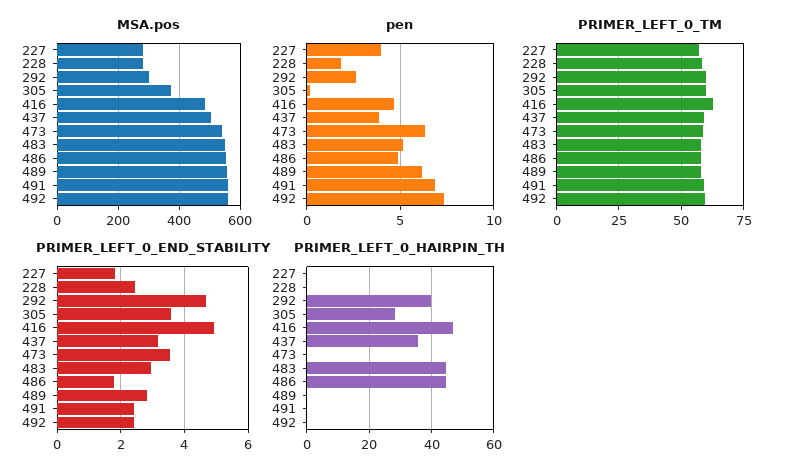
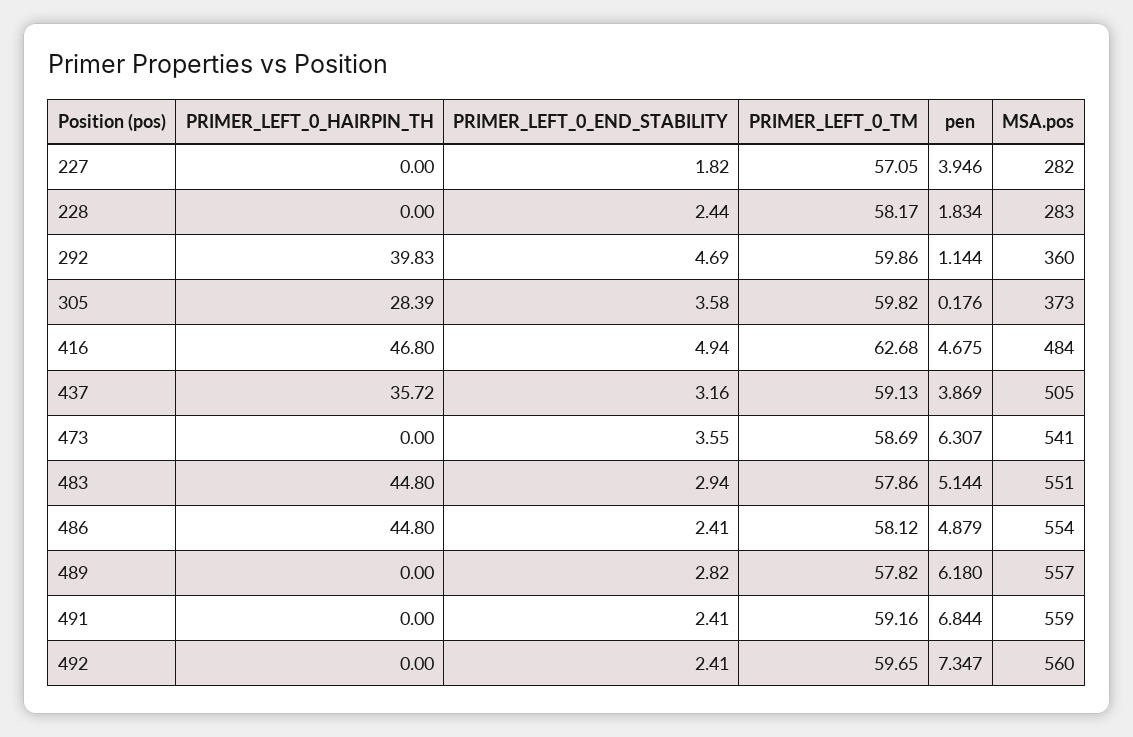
  {
    "MSA.pos": {
      "227": 282,
      "228": 283,
-     "292": 300,
+     "292": 360,
      "305": 373,
      "416": 484,
      "437": 505,
      "473": 541,
      "483": 551,
      "486": 554,
      "489": 557,
      "491": 559,
      "492": 560
    },
    "pen": {
      "227": 3.946,
      "228": 1.834,
-     "292": 2.5,
+     "292": 1.144,
      "305": 0.176,
      "416": 4.675,
      "437": 3.869,
      "473": 6.307,
      "483": 5.144,
      "486": 4.879,
      "489": 6.18,
      "491": 6.844,
      "492": 7.347
    },
    "PRIMER_LEFT_0_TM": {
      "227": 57.05,
      "228": 58.17,
      "292": 59.86,
      "305": 59.82,
      "416": 62.68,
      "437": 59.13,
      "473": 58.69,
      "483": 57.86,
      "486": 58.12,
      "489": 57.82,
      "491": 59.16,
      "492": 59.65
    },
    "PRIMER_LEFT_0_END_STABILITY": {
      "227": 1.82,
      "228": 2.44,
      "292": 4.69,
      "305": 3.58,
      "416": 4.94,
      "437": 3.16,
      "473": 3.55,
      "483": 2.94,
-     "486": 1.8,
+     "486": 2.41,
      "489": 2.82,
      "491": 2.41,
      "492": 2.41
    },
    "PRIMER_LEFT_0_HAIRPIN_TH": {
      "227": 0,
      "228": 0,
      "292": 39.83,
      "305": 28.39,
      "416": 46.8,
      "437": 35.72,
      "473": 0,
      "483": 44.8,
      "486": 44.8,
      "489": 0,
      "491": 0,
      "492": 0
    }
  }

